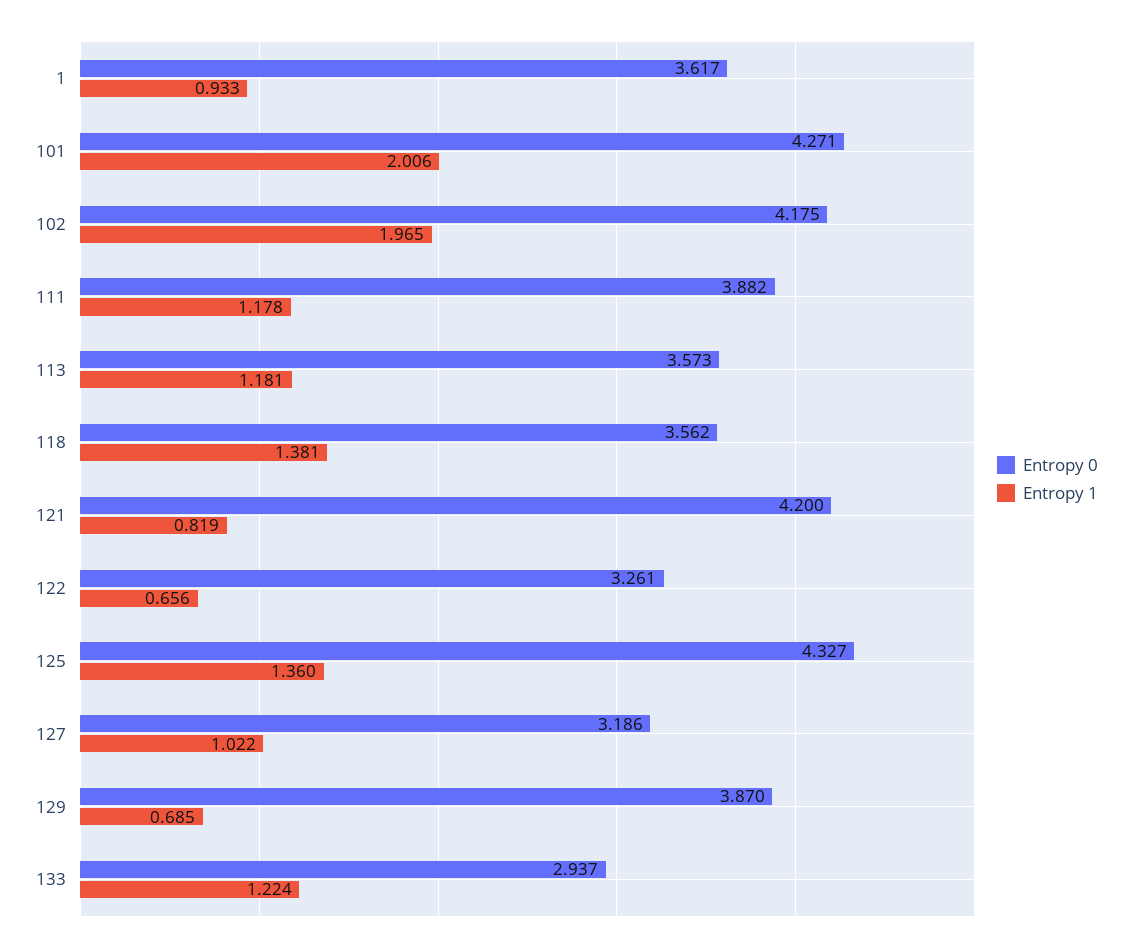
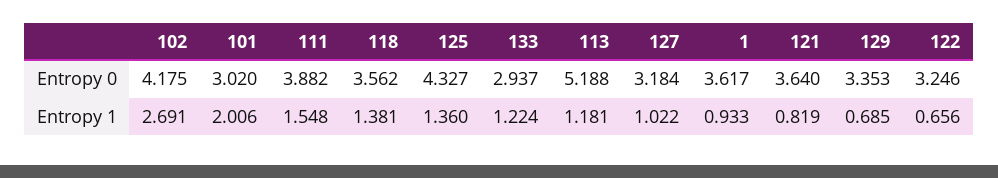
  {
    "Entropy 0": {
      "1": 3.617,
-     "101": 4.271,
+     "101": 3.02,
      "102": 4.175,
      "111": 3.882,
-     "113": 3.573,
+     "113": 5.188,
      "118": 3.562,
-     "121": 4.2,
+     "121": 3.64,
-     "122": 3.261,
+     "122": 3.246,
      "125": 4.327,
-     "127": 3.186,
+     "127": 3.184,
-     "129": 3.87,
+     "129": 3.353,
      "133": 2.937
    },
    "Entropy 1": {
      "1": 0.933,
      "101": 2.006,
-     "102": 1.965,
+     "102": 2.691,
-     "111": 1.178,
+     "111": 1.548,
      "113": 1.181,
      "118": 1.381,
      "121": 0.819,
      "122": 0.656,
      "125": 1.36,
      "127": 1.022,
      "129": 0.685,
      "133": 1.224
    }
  }

